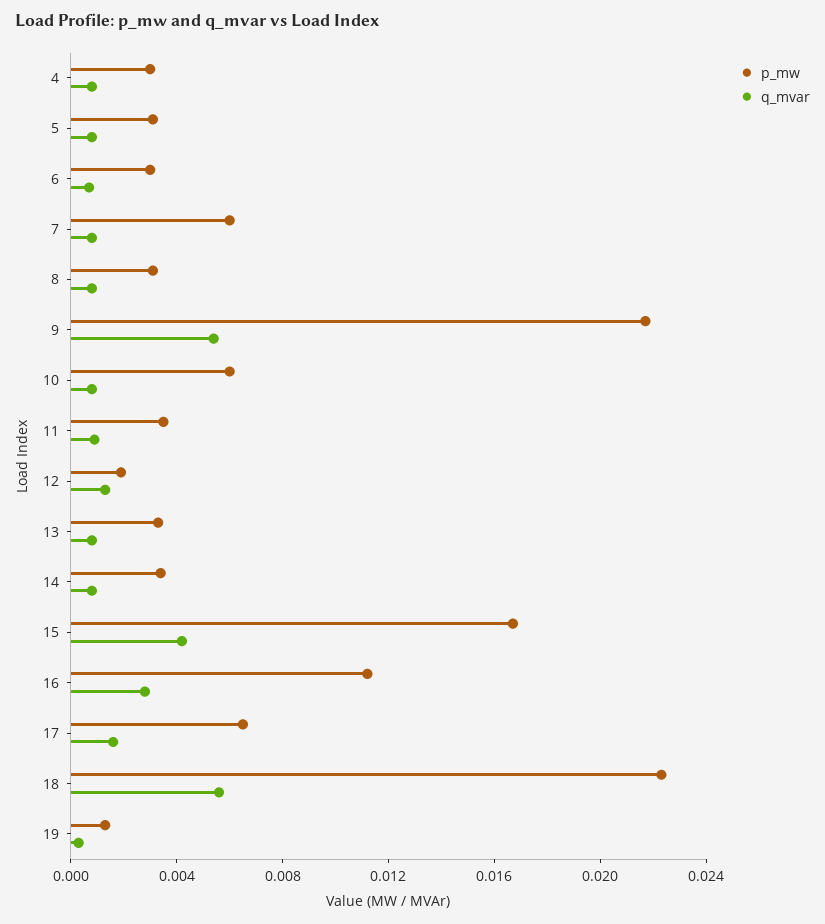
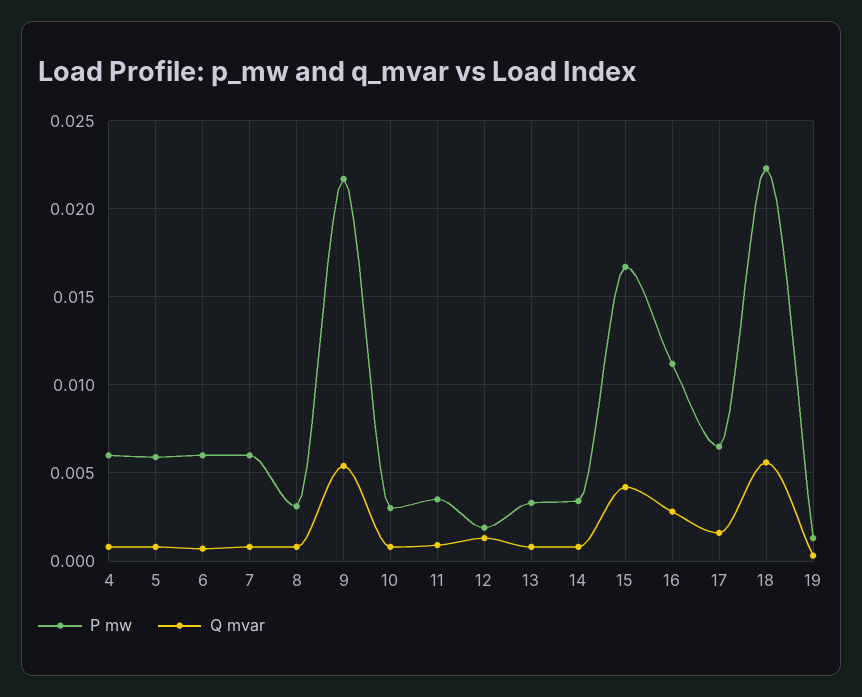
  {
    "p_mw": {
-     "4": 0.003,
+     "4": 0.006,
-     "5": 0.003,
+     "5": 0.006,
-     "6": 0.003,
+     "6": 0.006,
      "7": 0.006,
      "8": 0.003,
      "9": 0.0215,
-     "10": 0.006,
+     "10": 0.003,
      "11": 0.0035,
      "12": 0.002,
      "13": 0.0035,
      "14": 0.0035,
      "15": 0.0165,
      "16": 0.011,
      "17": 0.0065,
      "18": 0.0225,
      "19": 0.0015
    },
    "q_mvar": {
      "4": 0.001,
      "5": 0.001,
      "6": 0.0005,
      "7": 0.001,
      "8": 0.001,
      "9": 0.0055,
      "10": 0.001,
      "11": 0.001,
      "12": 0.0015,
      "13": 0.001,
      "14": 0.001,
      "15": 0.004,
      "16": 0.003,
      "17": 0.0015,
      "18": 0.0055,
      "19": 0.0005
    }
  }

